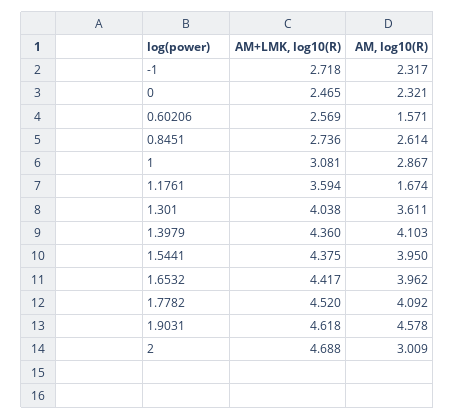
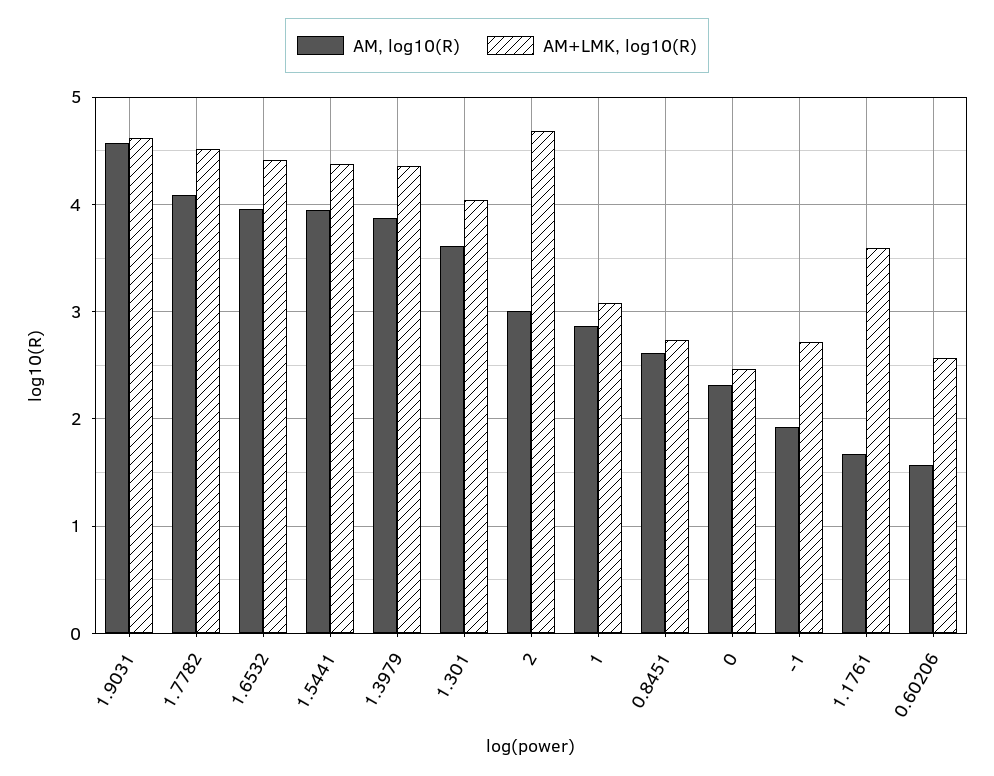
  {
    "AM+LMK, log10(R)": {
      "-1": 2.718,
      "0": 2.465,
      "0.60206": 2.569,
      "0.8451": 2.736,
      "1": 3.081,
      "1.1761": 3.594,
      "1.301": 4.038,
      "1.3979": 4.36,
      "1.5441": 4.375,
      "1.6532": 4.417,
      "1.7782": 4.52,
      "1.9031": 4.618,
      "2": 4.688
    },
    "AM, log10(R)": {
-     "-1": 2.317,
+     "-1": 1.9,
      "0": 2.321,
      "0.60206": 1.571,
      "0.8451": 2.614,
      "1": 2.867,
      "1.1761": 1.674,
      "1.301": 3.611,
-     "1.3979": 4.103,
+     "1.3979": 3.9,
      "1.5441": 3.95,
      "1.6532": 3.962,
      "1.7782": 4.092,
      "1.9031": 4.578,
      "2": 3.009
    }
  }

